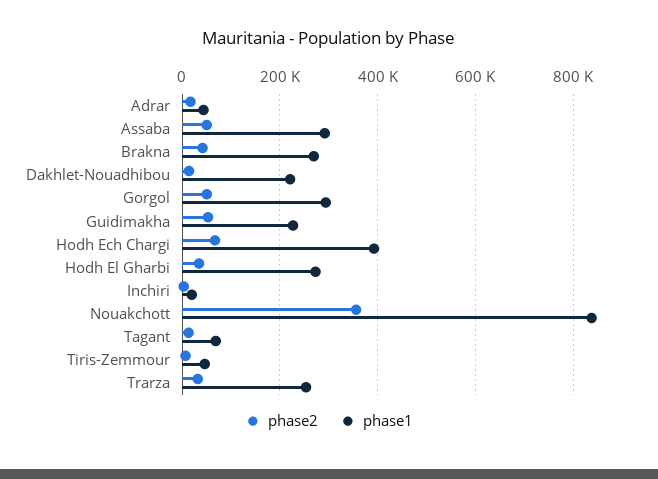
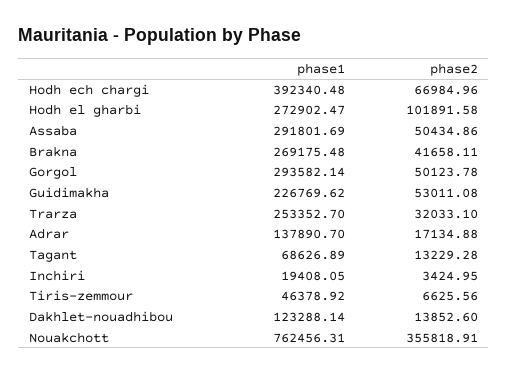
  {
    "phase2": {
      "Adrar": 17134.88,
      "Assaba": 50434.86,
      "Brakna": 41658.11,
      "Dakhlet-Nouadhibou": 13852.6,
      "Gorgol": 50123.78,
      "Guidimakha": 53011.08,
      "Hodh Ech Chargi": 66984.96,
-     "Hodh El Gharbi": 40000,
+     "Hodh El Gharbi": 101891.58,
      "Inchiri": 3424.95,
      "Nouakchott": 355818.91,
      "Tagant": 13229.28,
      "Tiris-Zemmour": 6625.56,
      "Trarza": 32033.1
    },
    "phase1": {
-     "Adrar": 40000,
+     "Adrar": 137890.7,
      "Assaba": 291801.69,
      "Brakna": 269175.48,
-     "Dakhlet-Nouadhibou": 220000,
+     "Dakhlet-Nouadhibou": 123288.14,
      "Gorgol": 293582.14,
      "Guidimakha": 226769.62,
      "Hodh Ech Chargi": 392340.48,
      "Hodh El Gharbi": 272902.47,
      "Inchiri": 19408.05,
-     "Nouakchott": 840000,
+     "Nouakchott": 762456.31,
      "Tagant": 68626.89,
      "Tiris-Zemmour": 46378.92,
      "Trarza": 253352.7
    }
  }

